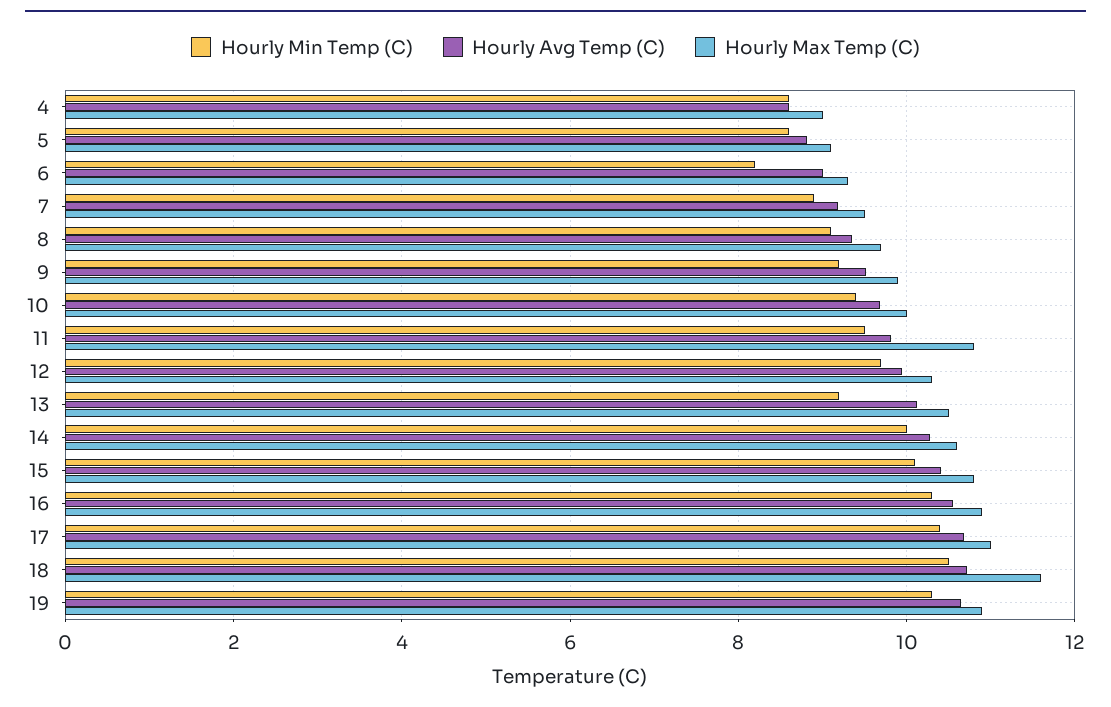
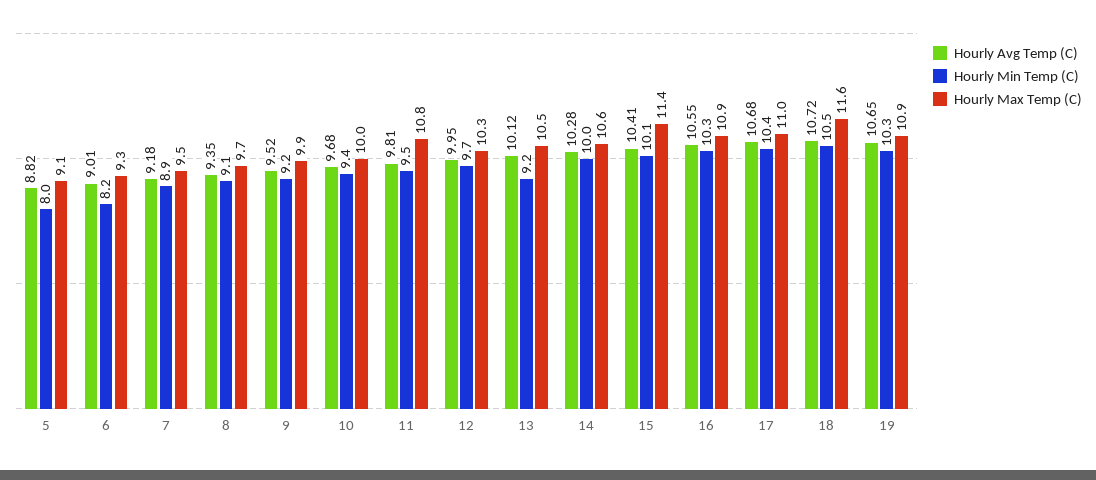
  {
    "Hourly Min Temp (C)": {
-     "4": 8.6,
-     "5": 8.6,
+     "5": 8,
      "6": 8.2,
      "7": 8.9,
      "8": 9.1,
      "9": 9.2,
      "10": 9.4,
      "11": 9.5,
      "12": 9.7,
      "13": 9.2,
      "14": 10,
      "15": 10.1,
      "16": 10.3,
      "17": 10.4,
      "18": 10.5,
      "19": 10.3
    },
    "Hourly Avg Temp (C)": {
-     "4": 8.6,
      "5": 8.82,
      "6": 9.01,
      "7": 9.18,
      "8": 9.35,
      "9": 9.52,
      "10": 9.68,
      "11": 9.81,
      "12": 9.95,
      "13": 10.12,
      "14": 10.28,
      "15": 10.41,
      "16": 10.55,
      "17": 10.68,
      "18": 10.72,
      "19": 10.65
    },
    "Hourly Max Temp (C)": {
-     "4": 9,
      "5": 9.1,
      "6": 9.3,
      "7": 9.5,
      "8": 9.7,
      "9": 9.9,
      "10": 10,
      "11": 10.8,
      "12": 10.3,
      "13": 10.5,
      "14": 10.6,
-     "15": 10.8,
+     "15": 11.4,
      "16": 10.9,
      "17": 11,
      "18": 11.6,
      "19": 10.9
    }
  }

